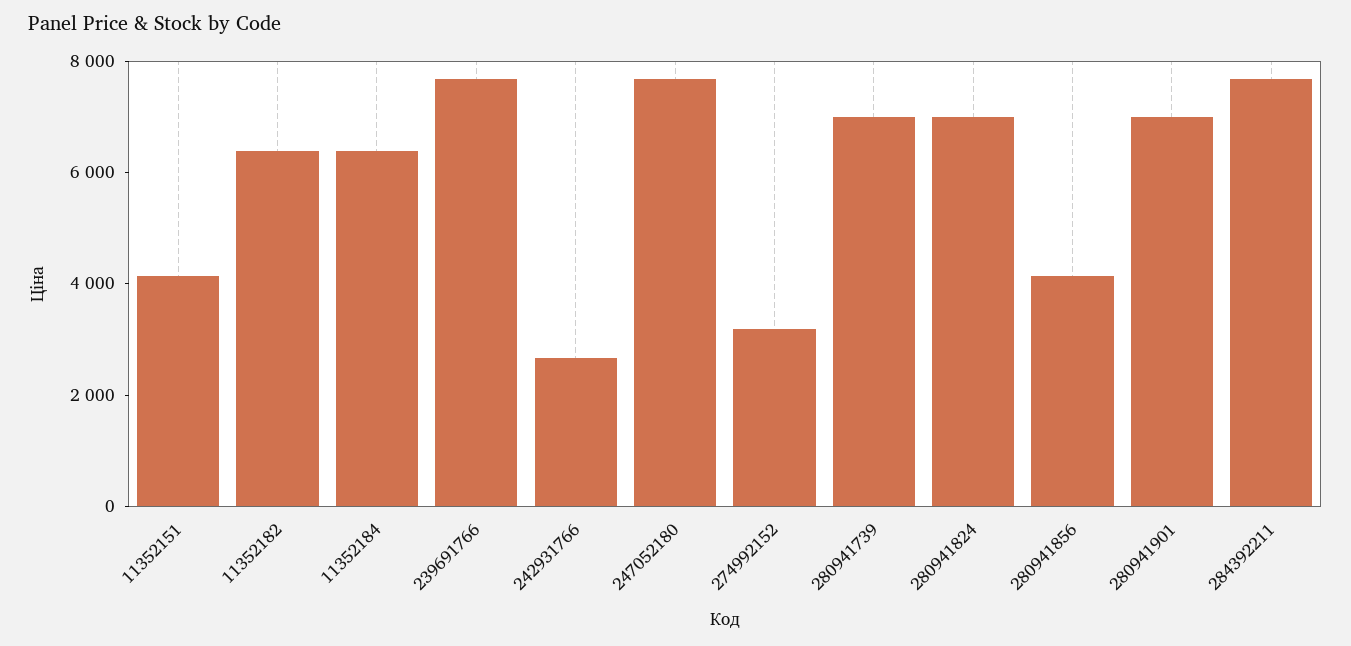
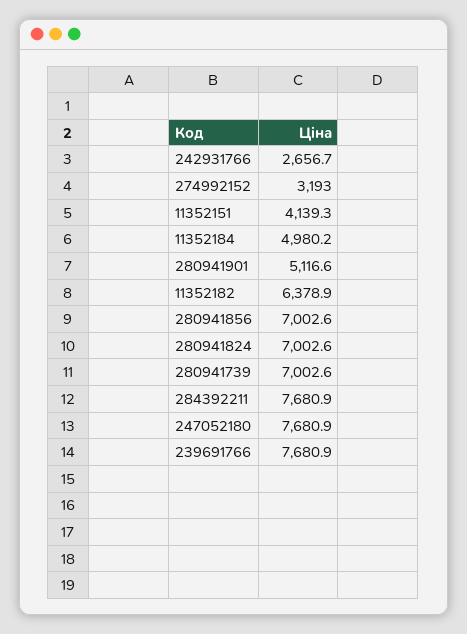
  {
    "11352151": 4139.3,
    "11352182": 6378.9,
-   "11352184": 6500,
+   "11352184": 4980.2,
    "239691766": 7680.9,
    "242931766": 2656.7,
    "247052180": 7680.9,
    "274992152": 3193,
    "280941739": 7002.6,
    "280941824": 7002.6,
-   "280941856": 4000,
+   "280941856": 7002.6,
-   "280941901": 7000,
+   "280941901": 5116.6,
    "284392211": 7680.9
  }

